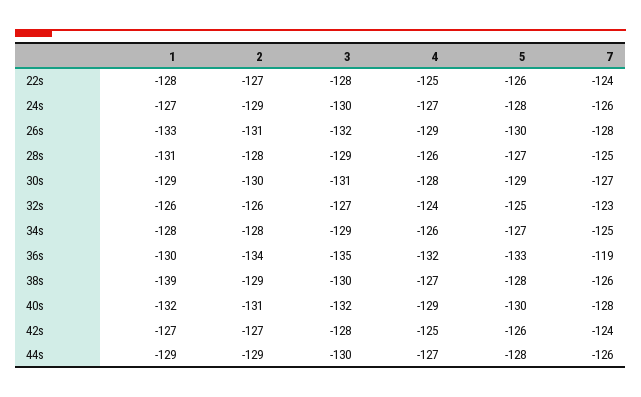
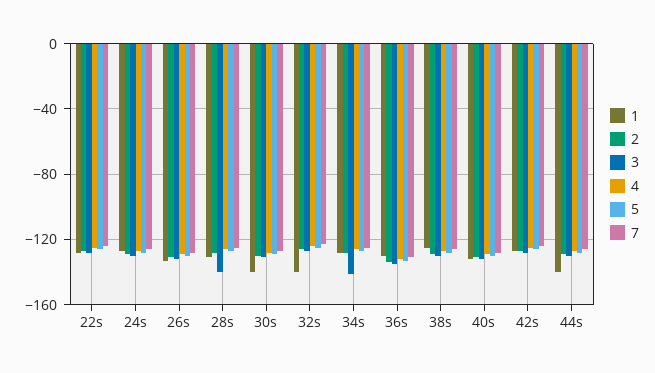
  {
    "1": {
      "22s": -128,
      "24s": -127,
      "26s": -133,
      "28s": -131,
-     "30s": -129,
+     "30s": -140,
-     "32s": -126,
+     "32s": -140,
      "34s": -128,
      "36s": -130,
-     "38s": -139,
+     "38s": -125,
      "40s": -132,
      "42s": -127,
-     "44s": -129
+     "44s": -140
    },
    "2": {
      "22s": -127,
      "24s": -129,
      "26s": -131,
      "28s": -128,
      "30s": -130,
      "32s": -126,
      "34s": -128,
      "36s": -134,
      "38s": -129,
      "40s": -131,
      "42s": -127,
      "44s": -129
    },
    "3": {
      "22s": -128,
      "24s": -130,
      "26s": -132,
-     "28s": -129,
+     "28s": -140,
      "30s": -131,
      "32s": -127,
-     "34s": -129,
+     "34s": -140,
      "36s": -135,
      "38s": -130,
      "40s": -132,
      "42s": -128,
      "44s": -130
    },
    "4": {
      "22s": -125,
      "24s": -127,
      "26s": -129,
      "28s": -126,
      "30s": -128,
      "32s": -124,
      "34s": -126,
      "36s": -132,
      "38s": -127,
      "40s": -129,
      "42s": -125,
      "44s": -127
    },
    "5": {
      "22s": -126,
      "24s": -128,
      "26s": -130,
      "28s": -127,
      "30s": -129,
      "32s": -125,
      "34s": -127,
      "36s": -133,
      "38s": -128,
      "40s": -130,
      "42s": -126,
      "44s": -128
    },
    "7": {
      "22s": -124,
      "24s": -126,
      "26s": -128,
      "28s": -125,
      "30s": -127,
      "32s": -123,
      "34s": -125,
-     "36s": -119,
+     "36s": -130,
      "38s": -126,
      "40s": -128,
      "42s": -124,
      "44s": -126
    }
  }

